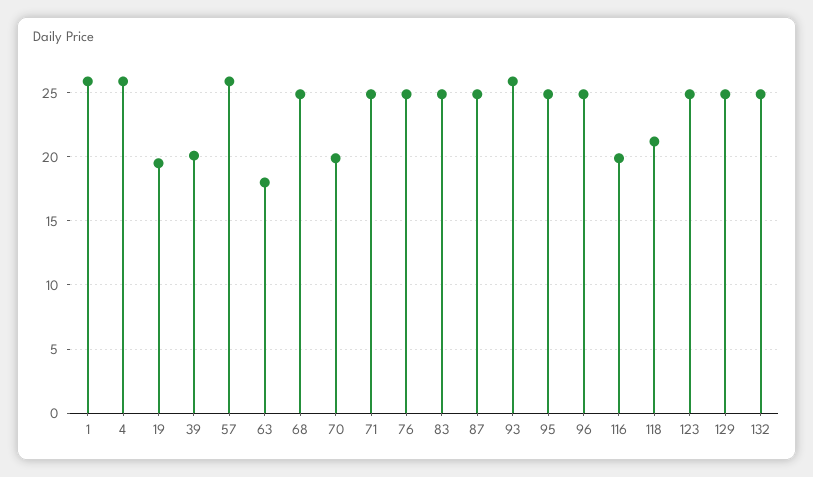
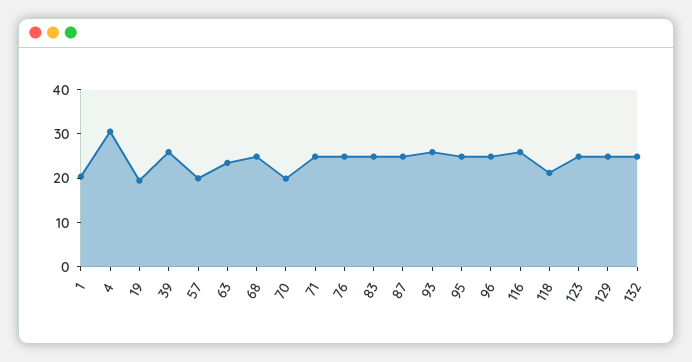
  {
-   "1": 26,
+   "1": 20,
-   "4": 26,
+   "4": 30,
    "19": 19.5,
-   "39": 20,
+   "39": 26,
-   "57": 26,
+   "57": 20,
-   "63": 18,
+   "63": 24,
    "68": 25,
    "70": 20,
    "71": 25,
    "76": 25,
    "83": 25,
    "87": 25,
    "93": 26,
    "95": 25,
    "96": 25,
-   "116": 20,
+   "116": 26,
    "118": 21,
    "123": 25,
    "129": 25,
    "132": 25
  }

